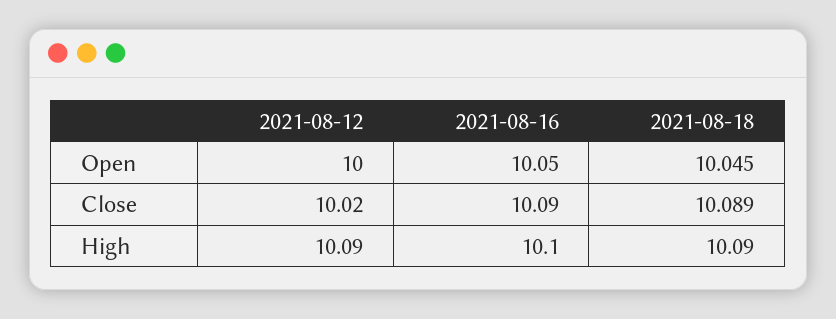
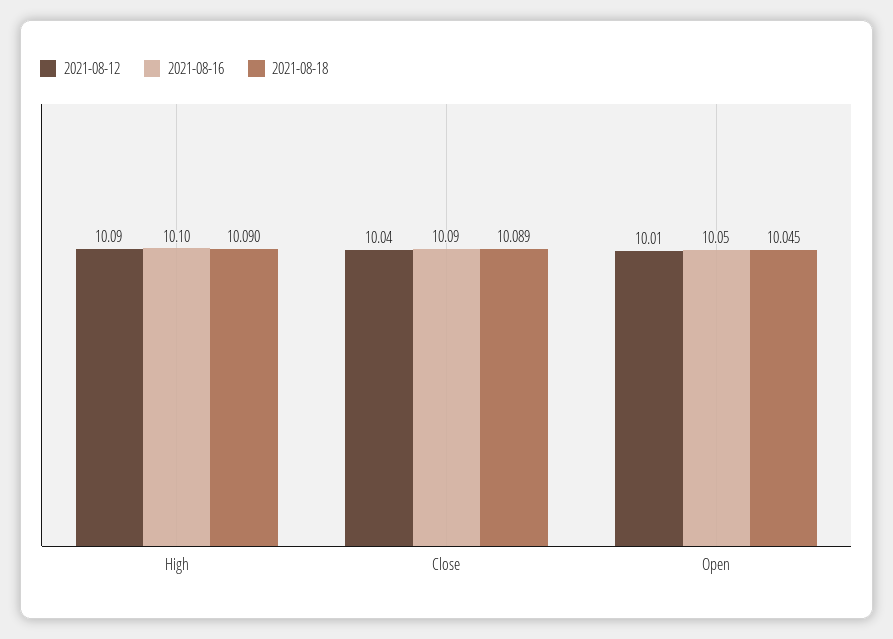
  {
    "2021-08-12": {
-     "Open": 10,
+     "Open": 10.01,
-     "Close": 10.02,
+     "Close": 10.04,
      "High": 10.09
    },
    "2021-08-16": {
      "Open": 10.05,
      "Close": 10.09,
      "High": 10.1
    },
    "2021-08-18": {
      "Open": 10.045,
      "Close": 10.089,
      "High": 10.09
    }
  }

